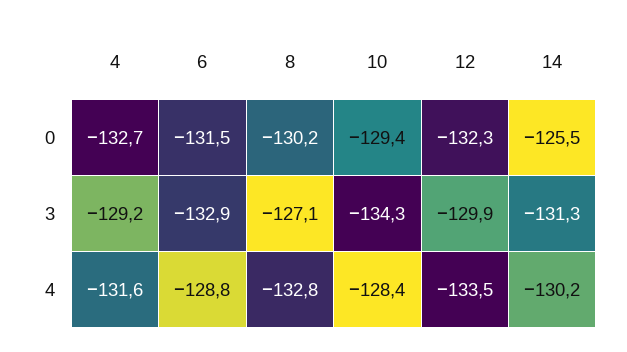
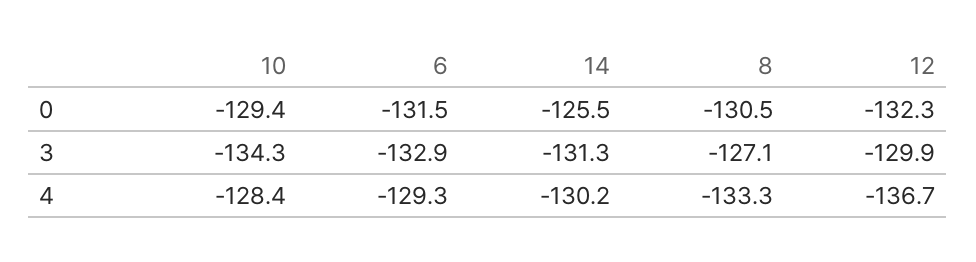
  {
-   "4": {
-     "0": -132.7,
-     "3": -129.2,
-     "4": -131.6
-   },
    "6": {
      "0": -131.5,
      "3": -132.9,
-     "4": -128.8
+     "4": -129.3
    },
    "8": {
-     "0": -130.2,
+     "0": -130.5,
      "3": -127.1,
-     "4": -132.8
+     "4": -133.3
    },
    "10": {
      "0": -129.4,
      "3": -134.3,
      "4": -128.4
    },
    "12": {
      "0": -132.3,
      "3": -129.9,
-     "4": -133.5
+     "4": -136.7
    },
    "14": {
      "0": -125.5,
      "3": -131.3,
      "4": -130.2
    }
  }

